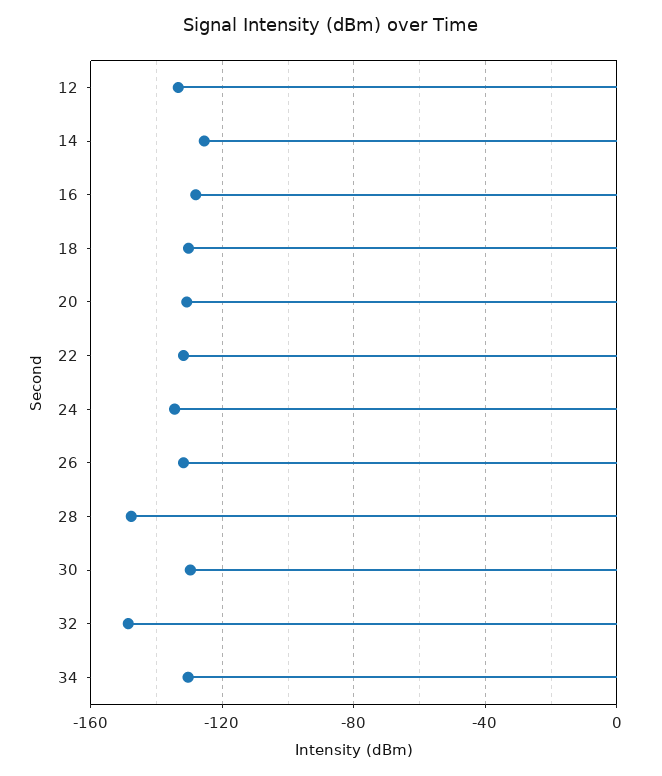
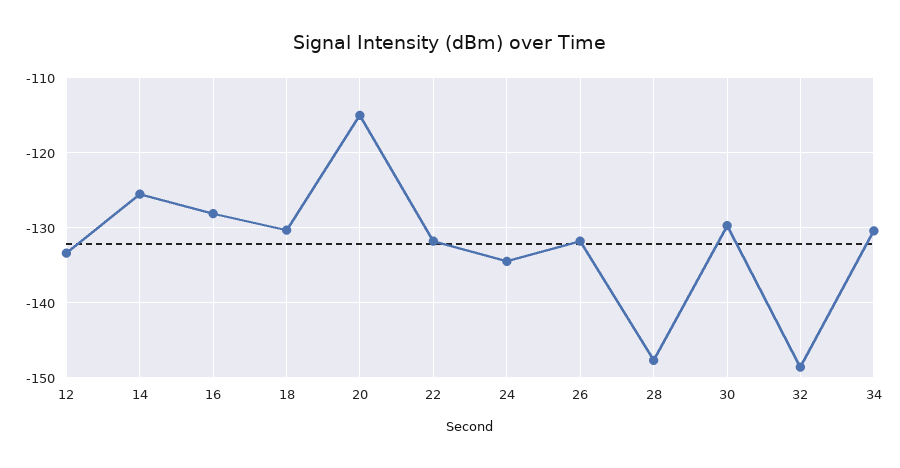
  {
    "12": -133,
    "14": -126,
    "16": -128,
    "18": -130,
-   "20": -130,
+   "20": -115,
    "22": -132,
    "24": -135,
    "26": -132,
    "28": -148,
    "30": -130,
    "32": -149,
    "34": -130
  }

